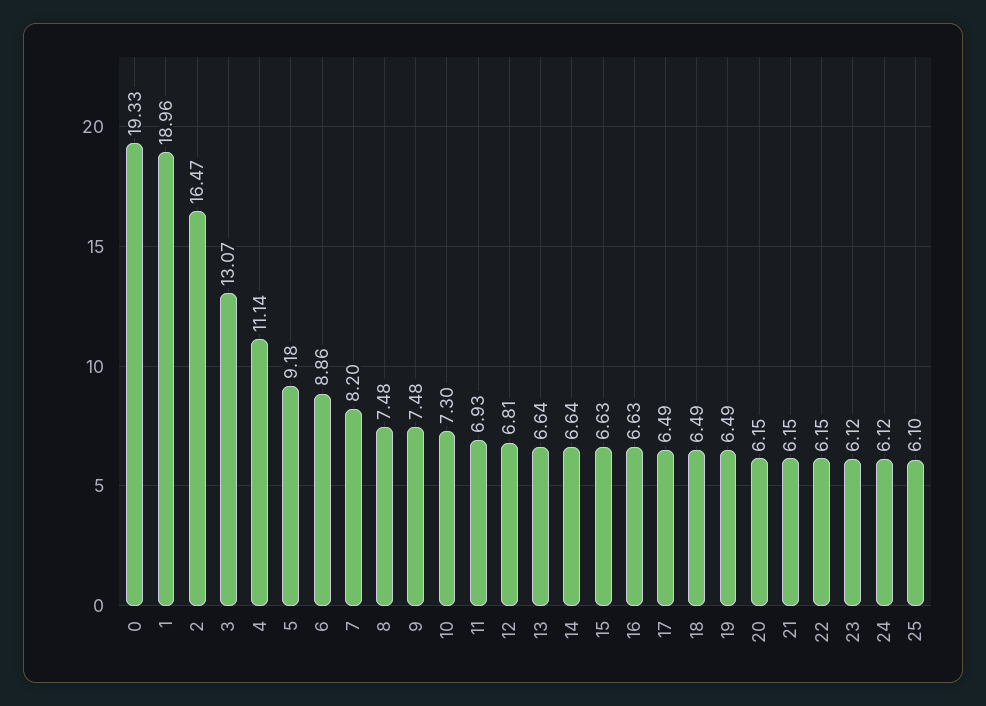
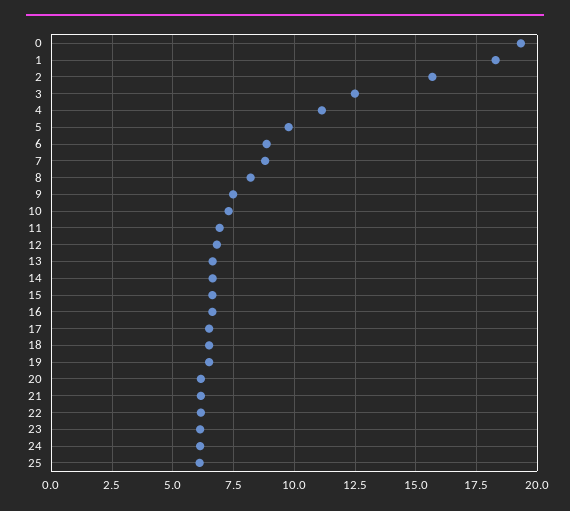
  {
    "0": 19.33,
-   "1": 18.96,
+   "1": 18.25,
-   "2": 16.47,
+   "2": 15.75,
-   "3": 13.07,
+   "3": 12.5,
    "4": 11.14,
-   "5": 9.18,
+   "5": 9.75,
    "6": 8.86,
-   "7": 8.2,
+   "7": 8.75,
-   "8": 7.48,
+   "8": 8.25,
    "9": 7.48,
    "10": 7.3,
    "11": 6.93,
    "12": 6.81,
    "13": 6.64,
    "14": 6.64,
    "15": 6.63,
    "16": 6.63,
    "17": 6.49,
    "18": 6.49,
    "19": 6.49,
    "20": 6.15,
    "21": 6.15,
    "22": 6.15,
    "23": 6.12,
    "24": 6.12,
    "25": 6.1
  }

